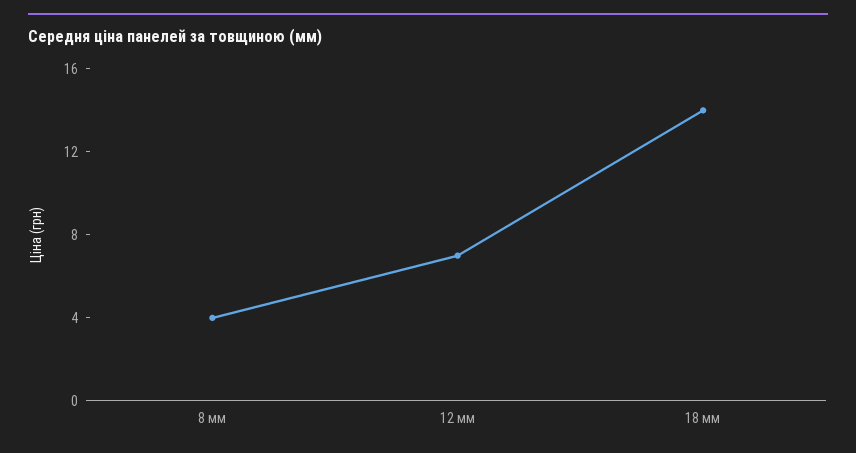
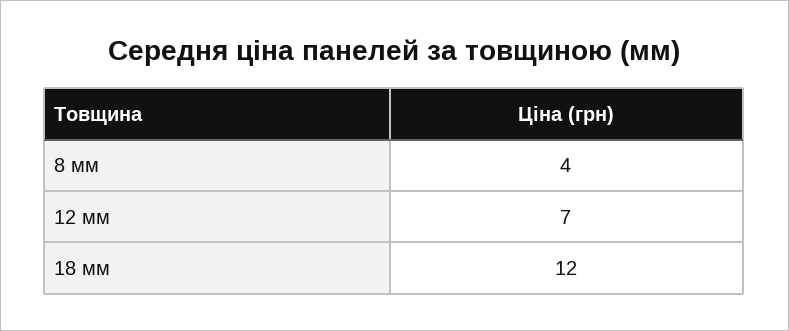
  {
    "8 мм": 4,
    "12 мм": 7,
-   "18 мм": 14
+   "18 мм": 12
  }

